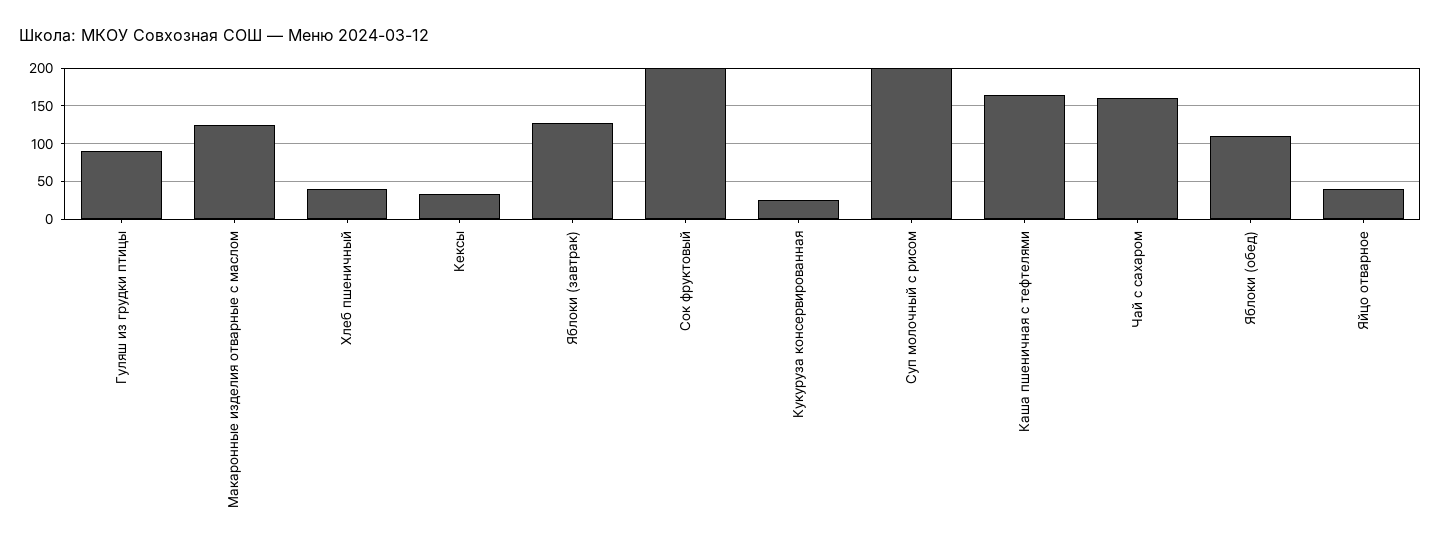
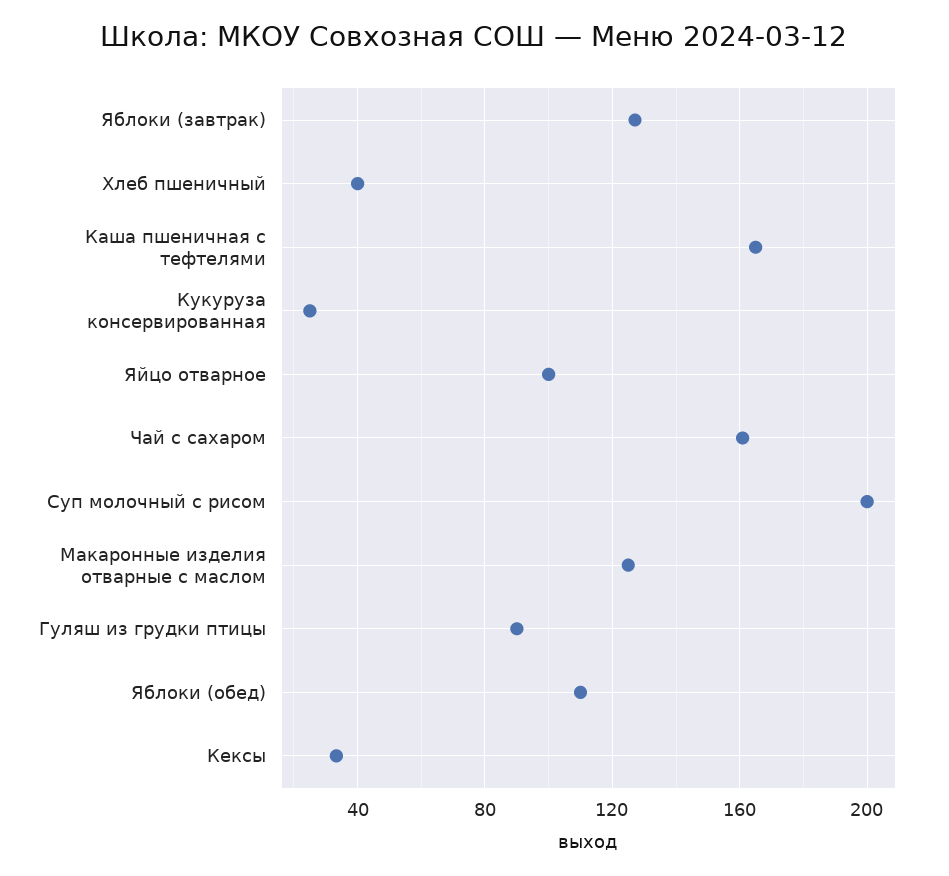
  {
    "Гуляш из грудки птицы": 90,
    "Макаронные изделия отварные с маслом": 125,
    "Хлеб пшеничный": 40,
    "Кексы": 35,
    "Яблоки (завтрак)": 125,
-   "Сок фруктовый": 200,
    "Кукуруза консервированная": 25,
    "Суп молочный с рисом": 200,
    "Каша пшеничная с тефтелями": 165,
    "Чай с сахаром": 160,
    "Яблоки (обед)": 110,
-   "Яйцо отварное": 40
+   "Яйцо отварное": 100
  }

